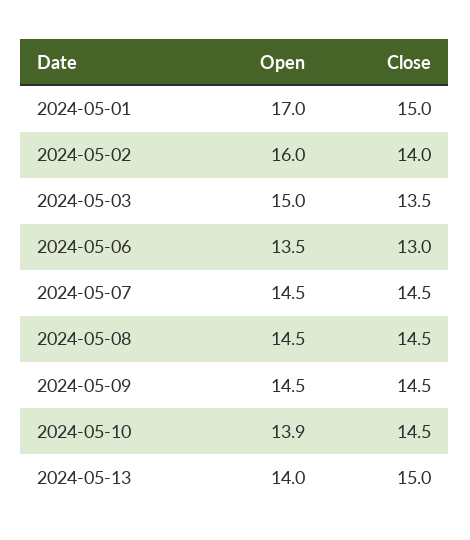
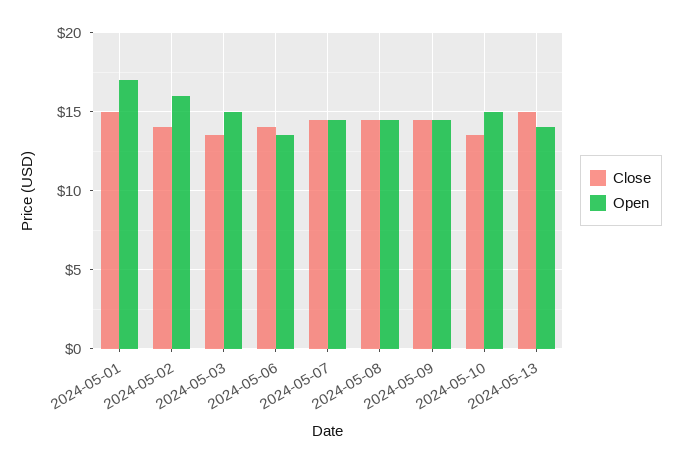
  {
    "Open": {
      "2024-05-01": 17,
      "2024-05-02": 16,
      "2024-05-03": 15,
      "2024-05-06": 13.5,
      "2024-05-07": 14.5,
      "2024-05-08": 14.5,
      "2024-05-09": 14.5,
-     "2024-05-10": 13.9,
+     "2024-05-10": 15,
      "2024-05-13": 14
    },
    "Close": {
      "2024-05-01": 15,
      "2024-05-02": 14,
      "2024-05-03": 13.5,
-     "2024-05-06": 13,
+     "2024-05-06": 14,
      "2024-05-07": 14.5,
      "2024-05-08": 14.5,
      "2024-05-09": 14.5,
-     "2024-05-10": 14.5,
+     "2024-05-10": 13.5,
      "2024-05-13": 15
    }
  }

